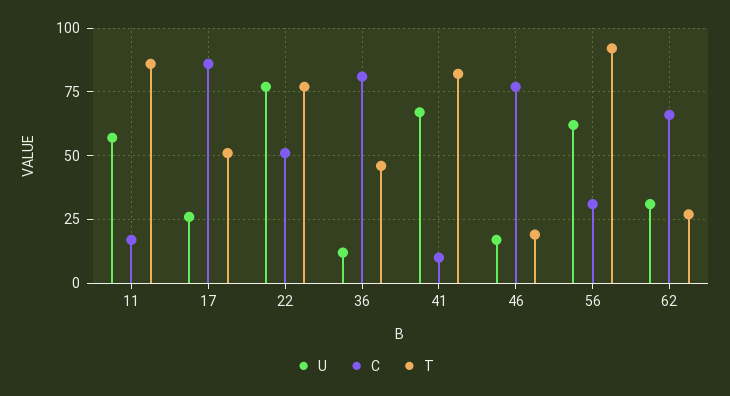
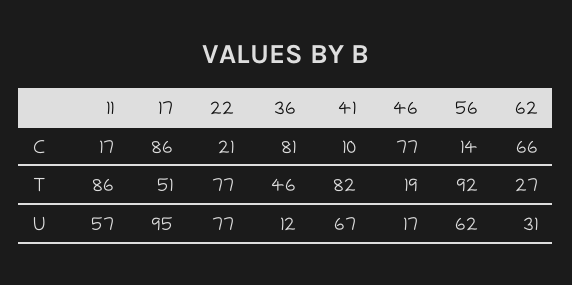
  {
    "U": {
      "11": 57,
-     "17": 25,
+     "17": 95,
      "22": 77,
      "36": 12,
      "41": 67,
      "46": 17,
      "56": 62,
      "62": 31
    },
    "C": {
      "11": 17,
      "17": 86,
-     "22": 50,
+     "22": 21,
      "36": 81,
      "41": 10,
      "46": 77,
-     "56": 30,
+     "56": 14,
      "62": 66
    },
    "T": {
      "11": 86,
      "17": 51,
      "22": 77,
      "36": 46,
      "41": 82,
      "46": 19,
      "56": 92,
      "62": 27
    }
  }

